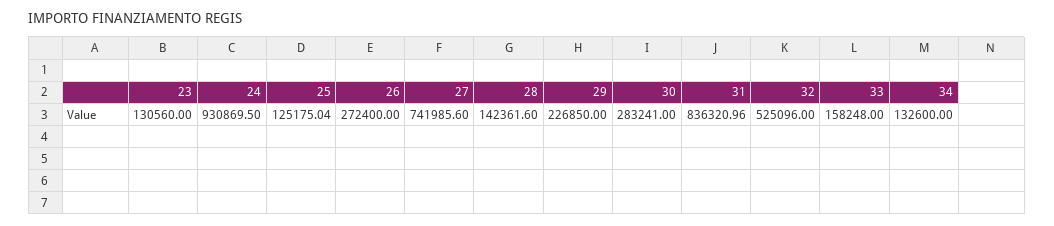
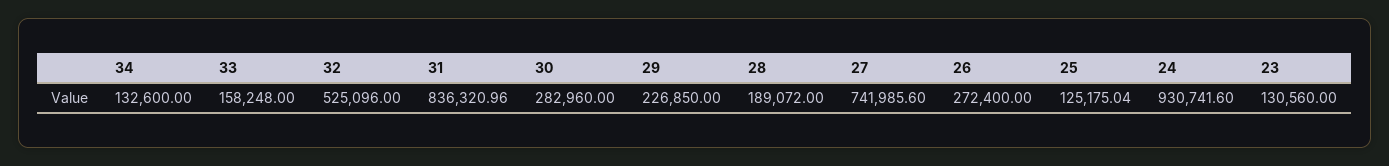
  {
    "23": 130560,
-   "24": 930869.5,
+   "24": 930741.6,
    "25": 125175.04,
    "26": 272400,
    "27": 741985.6,
-   "28": 142361.6,
+   "28": 189072,
    "29": 226850,
-   "30": 283241,
+   "30": 282960,
    "31": 836320.96,
    "32": 525096,
    "33": 158248,
    "34": 132600
  }

